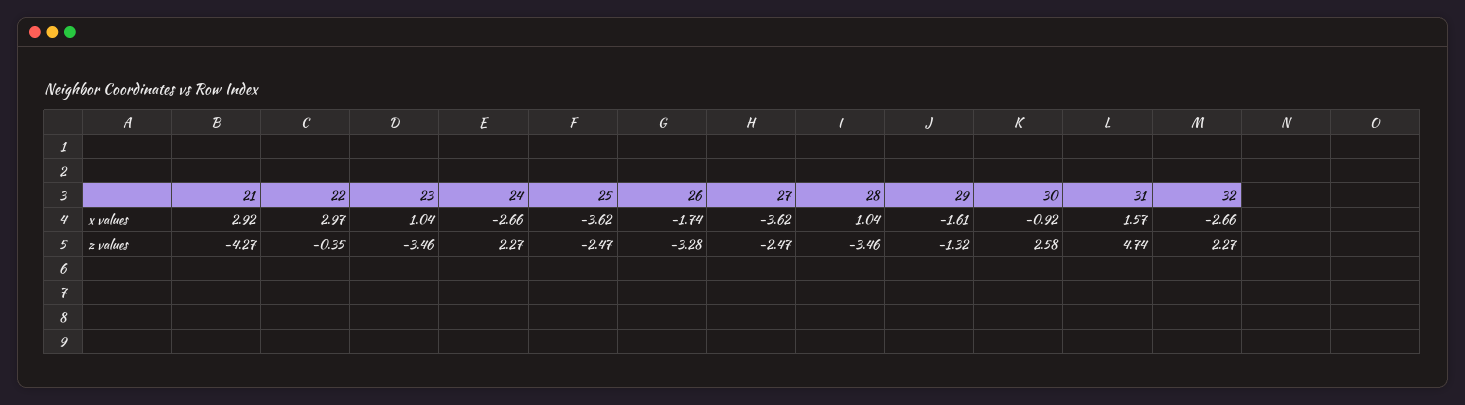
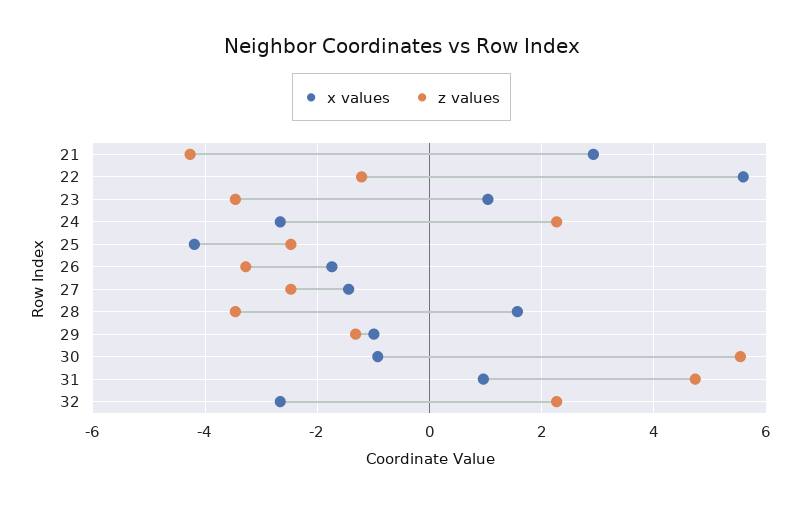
  {
    "x values": {
      "21": 2.92,
-     "22": 2.97,
+     "22": 5.6,
      "23": 1.04,
      "24": -2.66,
-     "25": -3.62,
+     "25": -4.2,
      "26": -1.74,
-     "27": -3.62,
+     "27": -1.4,
-     "28": 1.04,
+     "28": 1.6,
-     "29": -1.61,
+     "29": -1,
      "30": -0.92,
-     "31": 1.57,
+     "31": 1,
      "32": -2.66
    },
    "z values": {
      "21": -4.27,
-     "22": -0.35,
+     "22": -1.2,
      "23": -3.46,
      "24": 2.27,
      "25": -2.47,
      "26": -3.28,
      "27": -2.47,
      "28": -3.46,
      "29": -1.32,
-     "30": 2.58,
+     "30": 5.6,
      "31": 4.74,
      "32": 2.27
    }
  }

